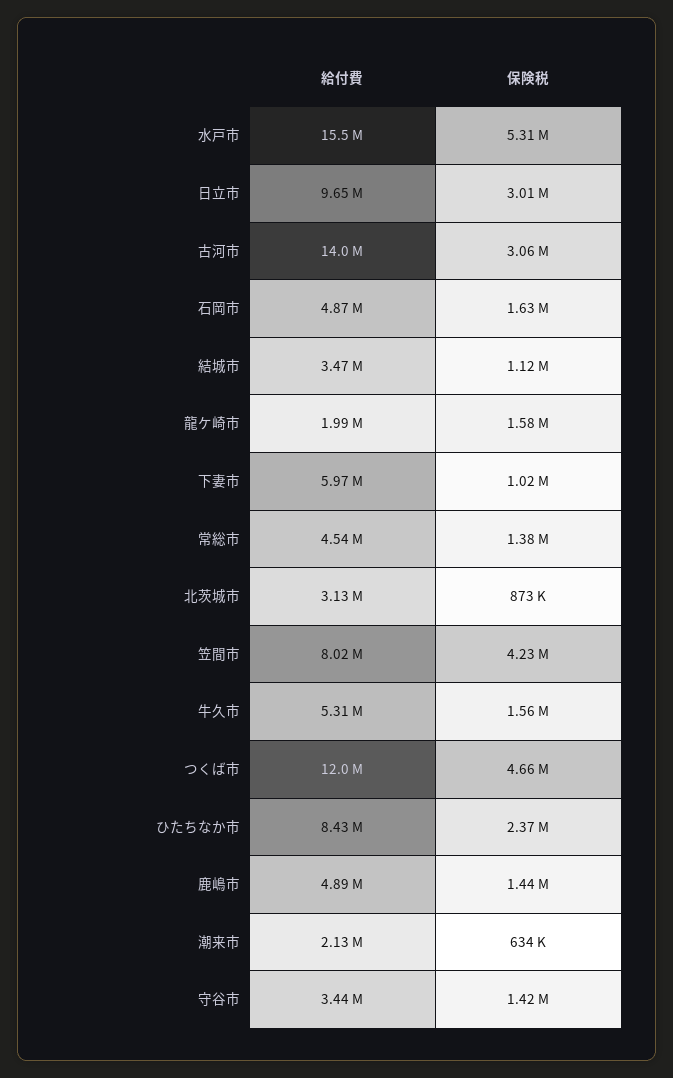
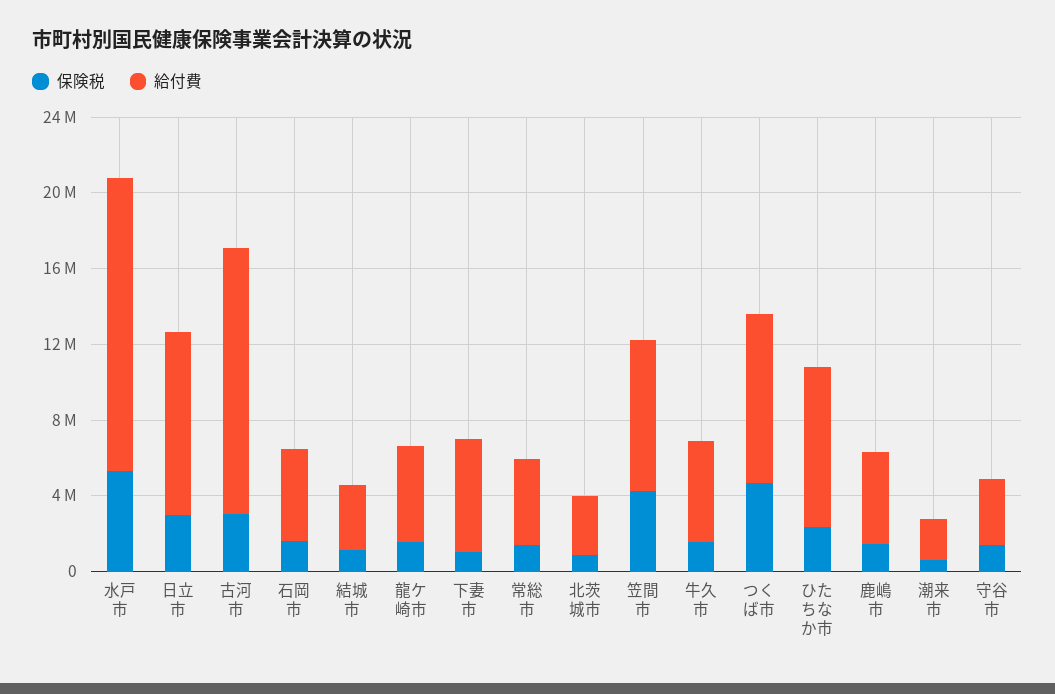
  {
    "給付費": {
      "水戸市": 15500000,
      "日立市": 9650000,
      "古河市": 14000000,
      "石岡市": 4870000,
      "結城市": 3470000,
-     "龍ケ崎市": 1990000,
+     "龍ケ崎市": 5000000,
      "下妻市": 5970000,
      "常総市": 4540000,
      "北茨城市": 3130000,
      "笠間市": 8020000,
      "牛久市": 5310000,
-     "つくば市": 12000000,
+     "つくば市": 9000000,
      "ひたちなか市": 8430000,
      "鹿嶋市": 4890000,
      "潮来市": 2130000,
      "守谷市": 3440000
    },
    "保険税": {
      "水戸市": 5310000,
      "日立市": 3010000,
      "古河市": 3060000,
      "石岡市": 1630000,
      "結城市": 1120000,
      "龍ケ崎市": 1580000,
      "下妻市": 1020000,
      "常総市": 1380000,
      "北茨城市": 873000,
      "笠間市": 4230000,
      "牛久市": 1560000,
      "つくば市": 4660000,
      "ひたちなか市": 2370000,
      "鹿嶋市": 1440000,
      "潮来市": 634000,
      "守谷市": 1420000
    }
  }

